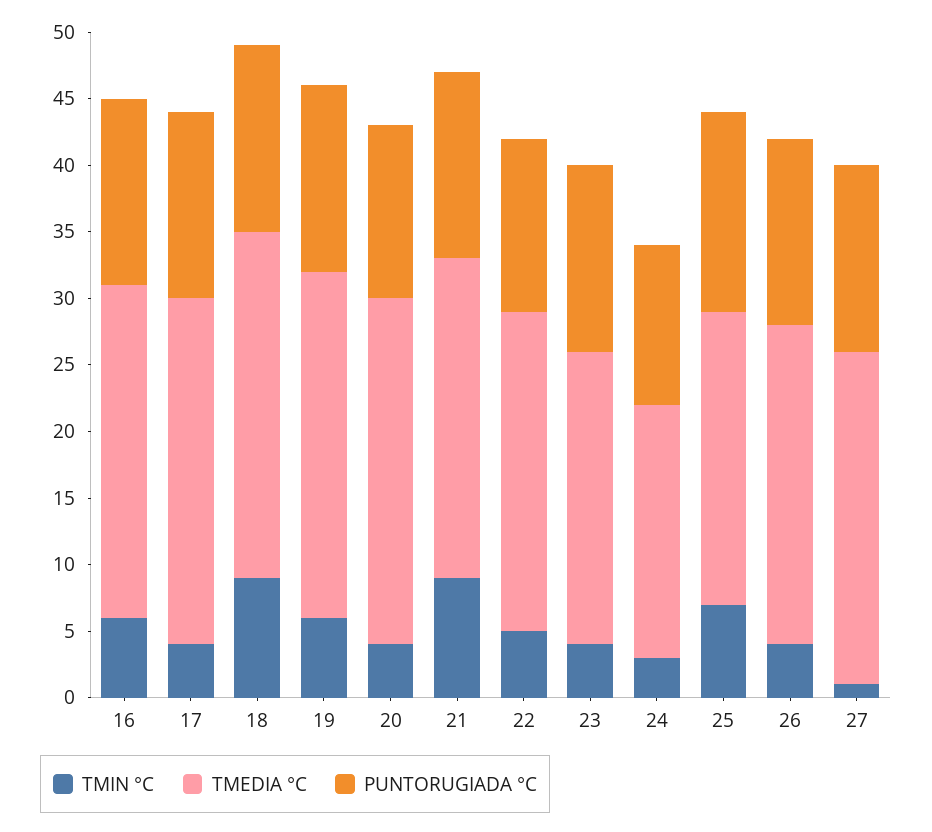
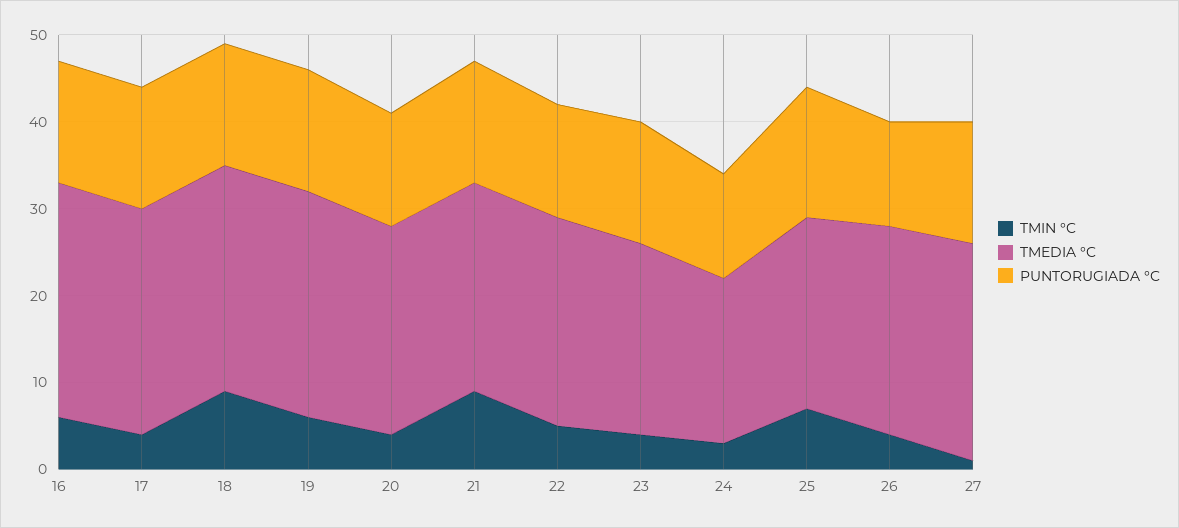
  {
    "TMIN °C": {
      "16": 6,
      "17": 4,
      "18": 9,
      "19": 6,
      "20": 4,
      "21": 9,
      "22": 5,
      "23": 4,
      "24": 3,
      "25": 7,
      "26": 4,
      "27": 1
    },
    "TMEDIA °C": {
-     "16": 25,
+     "16": 27,
      "17": 26,
      "18": 26,
      "19": 26,
-     "20": 26,
+     "20": 24,
      "21": 24,
      "22": 24,
      "23": 22,
      "24": 19,
      "25": 22,
      "26": 24,
      "27": 25
    },
    "PUNTORUGIADA °C": {
      "16": 14,
      "17": 14,
      "18": 14,
      "19": 14,
      "20": 13,
      "21": 14,
      "22": 13,
      "23": 14,
      "24": 12,
      "25": 15,
-     "26": 14,
+     "26": 12,
      "27": 14
    }
  }

